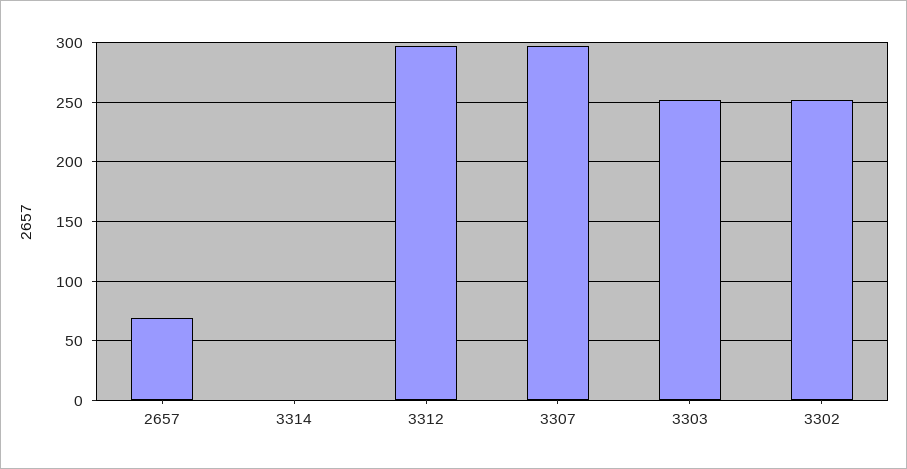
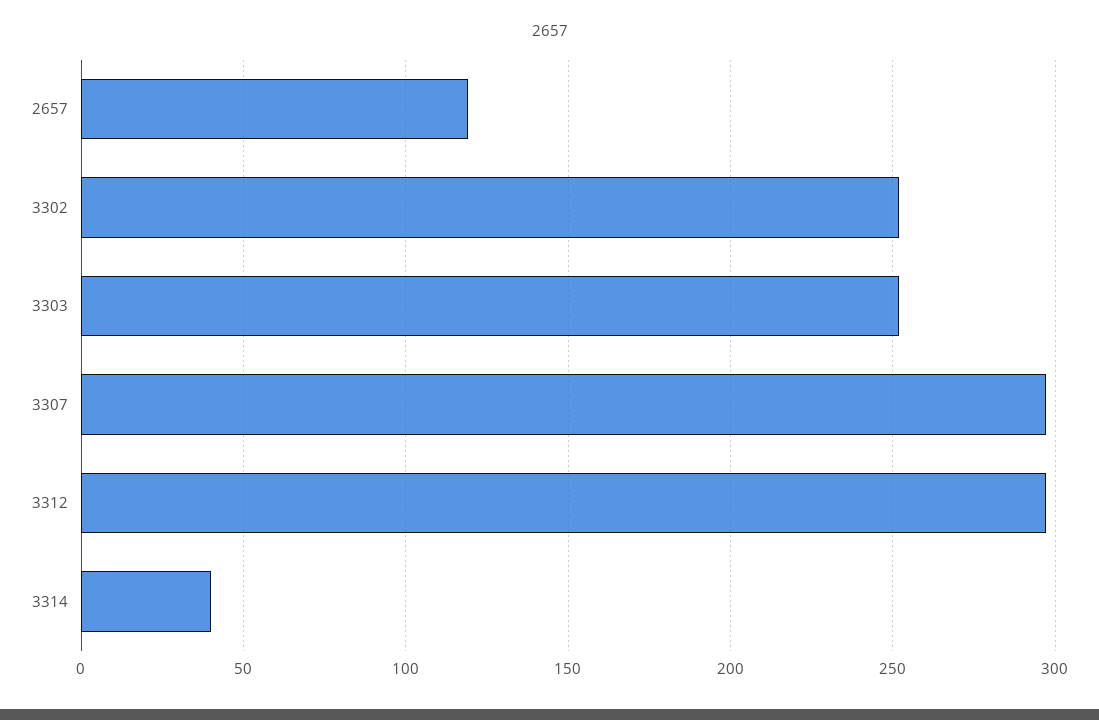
  {
-   "2657": 70,
+   "2657": 120,
-   "3314": 0,
+   "3314": 40,
    "3312": 295,
    "3307": 295,
    "3303": 250,
    "3302": 250
  }

